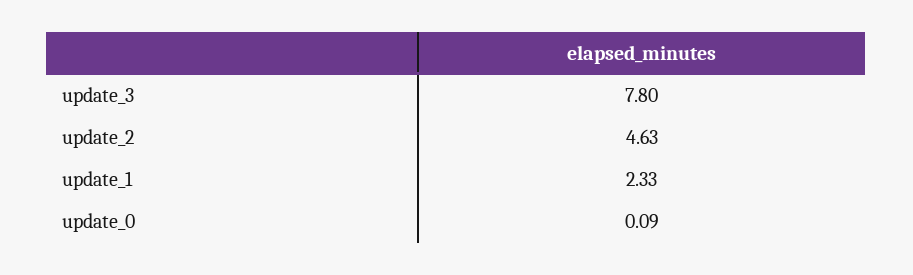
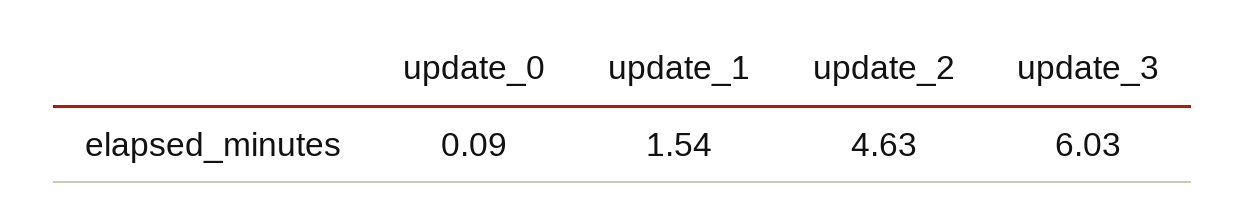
  {
-   "update_3": 7.8,
+   "update_3": 6.03,
    "update_2": 4.63,
-   "update_1": 2.33,
+   "update_1": 1.54,
    "update_0": 0.09
  }

